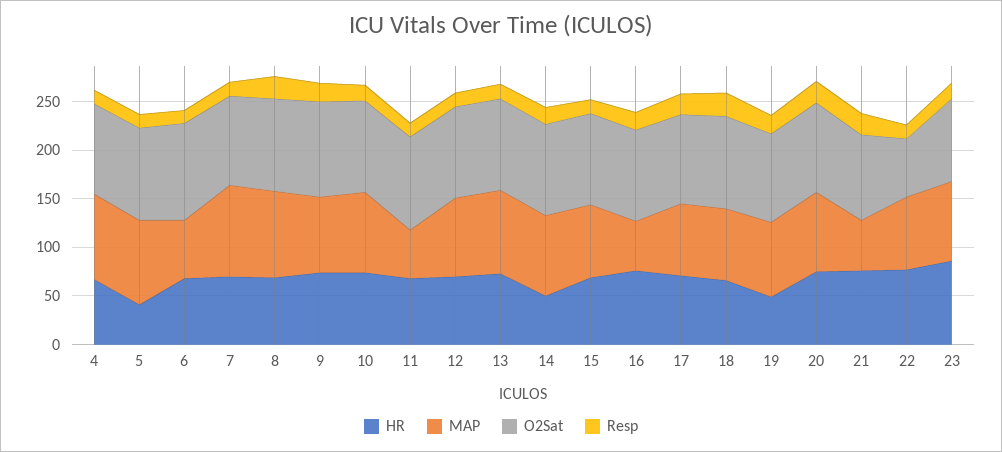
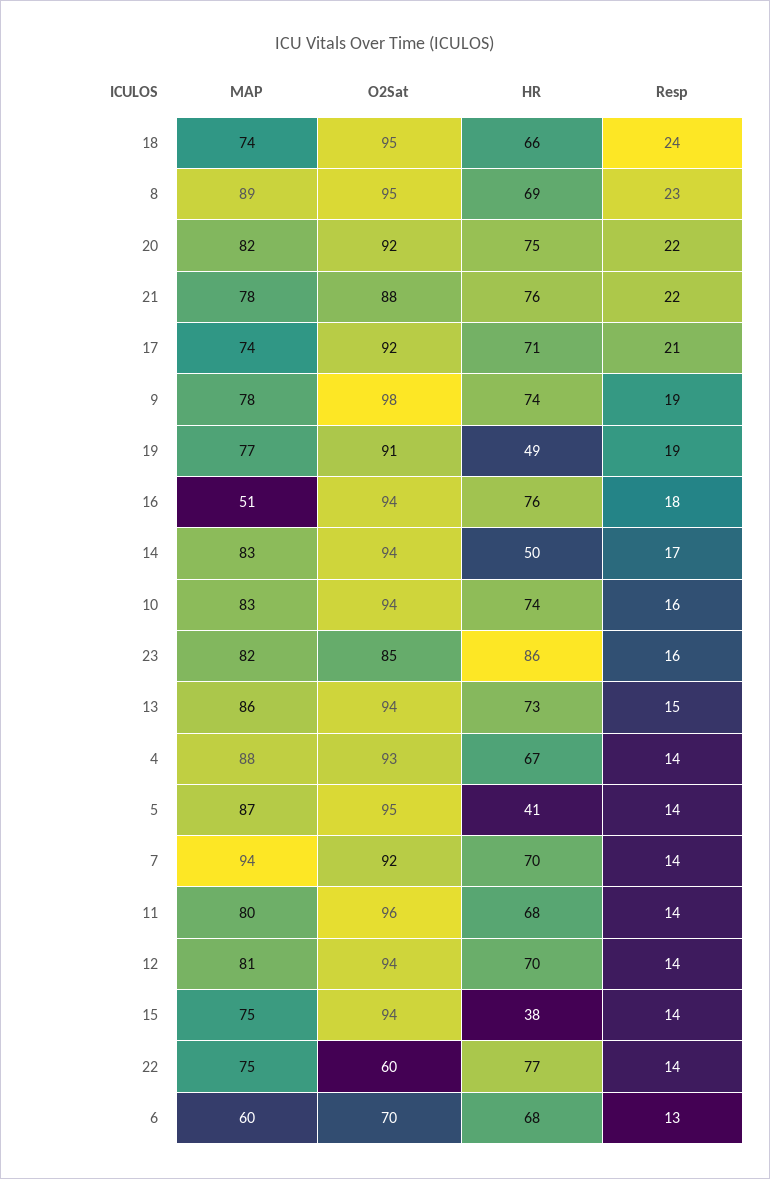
  {
    "HR": {
      "4": 67,
      "5": 41,
      "6": 68,
      "7": 70,
      "8": 69,
      "9": 74,
      "10": 74,
      "11": 68,
      "12": 70,
      "13": 73,
      "14": 50,
-     "15": 70,
+     "15": 38,
      "16": 76,
      "17": 71,
      "18": 66,
      "19": 49,
      "20": 75,
      "21": 76,
      "22": 77,
      "23": 86
    },
    "MAP": {
      "4": 88,
      "5": 87,
      "6": 60,
      "7": 94,
      "8": 89,
      "9": 78,
      "10": 83,
-     "11": 50,
+     "11": 80,
      "12": 81,
      "13": 86,
      "14": 83,
      "15": 75,
      "16": 51,
      "17": 74,
      "18": 74,
      "19": 77,
      "20": 82,
-     "21": 50,
+     "21": 78,
      "22": 75,
      "23": 82
    },
    "O2Sat": {
      "4": 93,
      "5": 95,
-     "6": 100,
+     "6": 70,
      "7": 92,
      "8": 95,
      "9": 98,
      "10": 94,
      "11": 96,
      "12": 94,
      "13": 94,
      "14": 94,
      "15": 94,
      "16": 94,
      "17": 92,
      "18": 95,
      "19": 91,
      "20": 92,
      "21": 88,
      "22": 60,
      "23": 85
    },
    "Resp": {
      "4": 14,
      "5": 14,
      "6": 13,
      "7": 14,
      "8": 23,
      "9": 19,
      "10": 16,
      "11": 14,
      "12": 14,
      "13": 15,
      "14": 17,
      "15": 14,
      "16": 18,
      "17": 21,
      "18": 24,
      "19": 19,
      "20": 22,
      "21": 22,
      "22": 14,
      "23": 16
    }
  }

